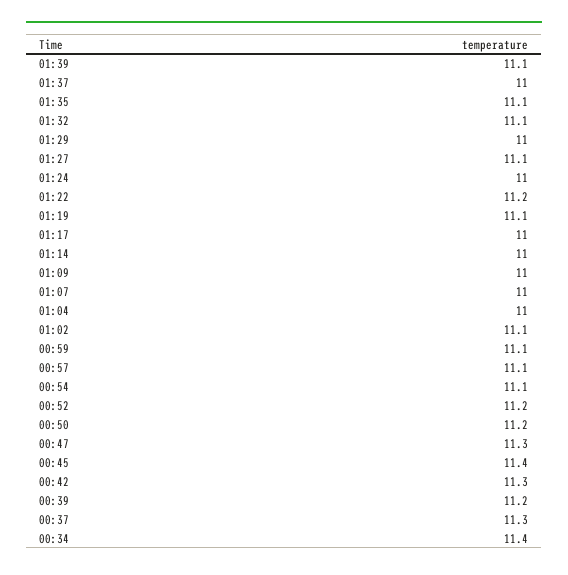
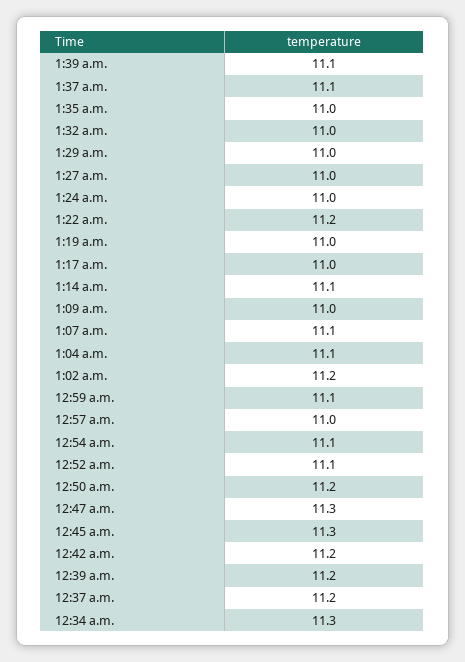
  {
    "01:39": 11.1,
-   "01:37": 11,
+   "01:37": 11.1,
-   "01:35": 11.1,
+   "01:35": 11,
-   "01:32": 11.1,
+   "01:32": 11,
    "01:29": 11,
-   "01:27": 11.1,
+   "01:27": 11,
    "01:24": 11,
    "01:22": 11.2,
-   "01:19": 11.1,
+   "01:19": 11,
    "01:17": 11,
-   "01:14": 11,
+   "01:14": 11.1,
    "01:09": 11,
-   "01:07": 11,
+   "01:07": 11.1,
-   "01:04": 11,
+   "01:04": 11.1,
-   "01:02": 11.1,
+   "01:02": 11.2,
    "00:59": 11.1,
-   "00:57": 11.1,
+   "00:57": 11,
    "00:54": 11.1,
-   "00:52": 11.2,
+   "00:52": 11.1,
    "00:50": 11.2,
    "00:47": 11.3,
-   "00:45": 11.4,
+   "00:45": 11.3,
-   "00:42": 11.3,
+   "00:42": 11.2,
    "00:39": 11.2,
-   "00:37": 11.3,
+   "00:37": 11.2,
-   "00:34": 11.4
+   "00:34": 11.3
  }

